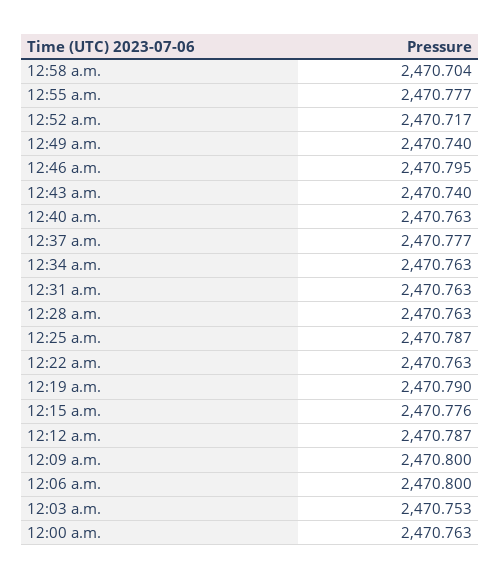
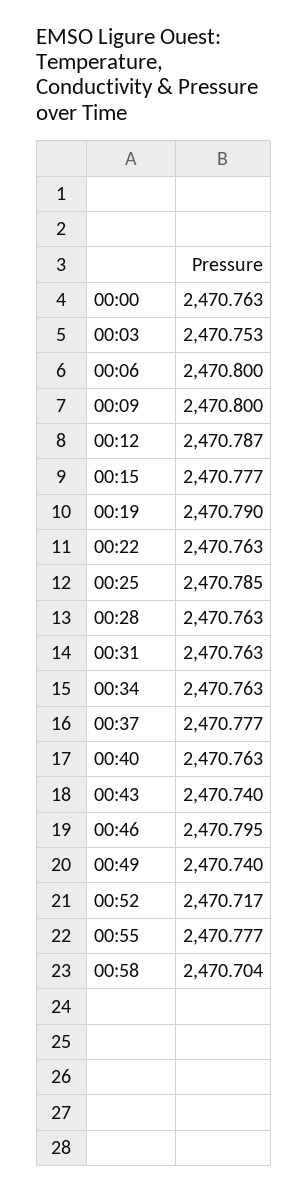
  {
    "12:58 a.m.": 2470.704,
    "12:55 a.m.": 2470.777,
    "12:52 a.m.": 2470.717,
    "12:49 a.m.": 2470.74,
    "12:46 a.m.": 2470.795,
    "12:43 a.m.": 2470.74,
    "12:40 a.m.": 2470.763,
    "12:37 a.m.": 2470.777,
    "12:34 a.m.": 2470.763,
    "12:31 a.m.": 2470.763,
    "12:28 a.m.": 2470.763,
-   "12:25 a.m.": 2470.787,
+   "12:25 a.m.": 2470.785,
    "12:22 a.m.": 2470.763,
    "12:19 a.m.": 2470.79,
-   "12:15 a.m.": 2470.776,
+   "12:15 a.m.": 2470.777,
    "12:12 a.m.": 2470.787,
    "12:09 a.m.": 2470.8,
    "12:06 a.m.": 2470.8,
    "12:03 a.m.": 2470.753,
    "12:00 a.m.": 2470.763
  }

